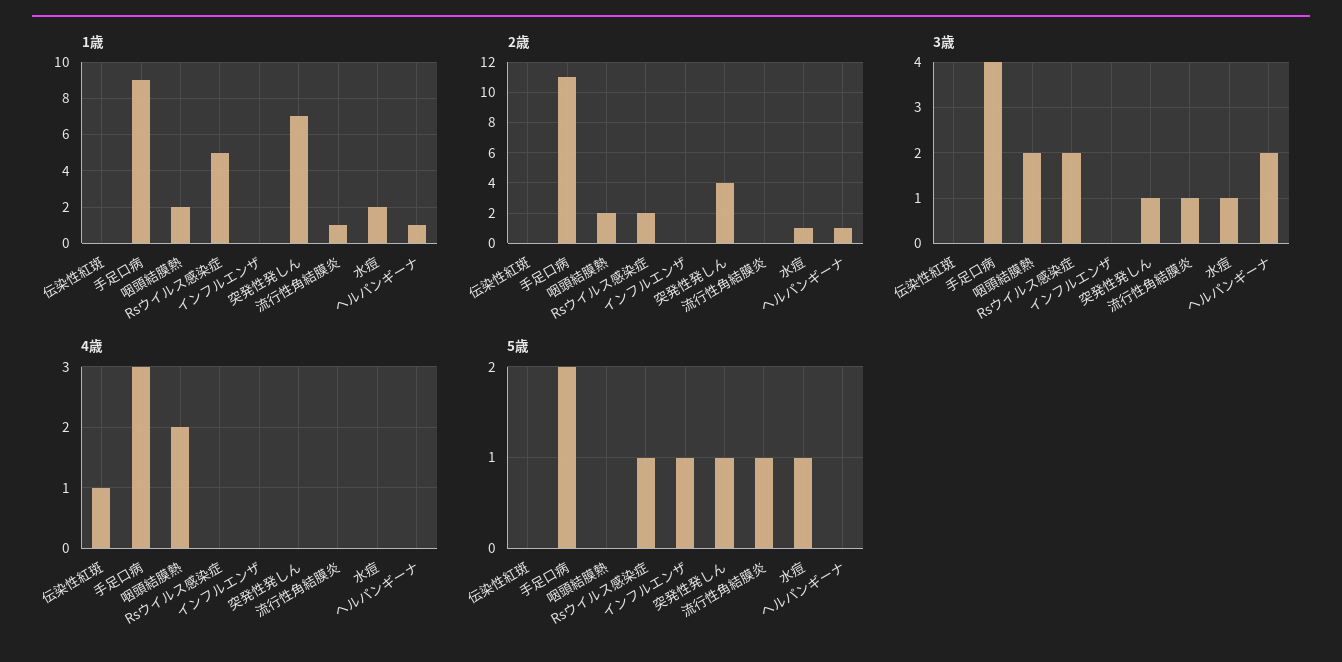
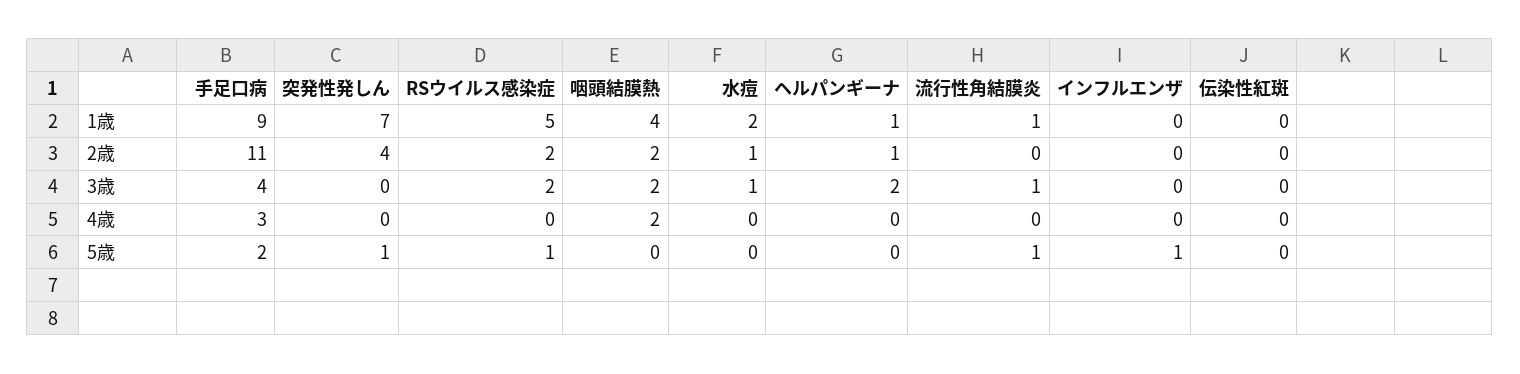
  {
    "1歳": {
      "伝染性紅斑": 0,
      "手足口病": 9,
-     "咽頭結膜熱": 2,
+     "咽頭結膜熱": 4,
      "Rsウイルス感染症": 5,
      "インフルエンザ": 0,
      "突発性発しん": 7,
      "流行性角結膜炎": 1,
      "水痘": 2,
      "ヘルパンギーナ": 1
    },
    "2歳": {
      "伝染性紅斑": 0,
      "手足口病": 11,
      "咽頭結膜熱": 2,
      "Rsウイルス感染症": 2,
      "インフルエンザ": 0,
      "突発性発しん": 4,
      "流行性角結膜炎": 0,
      "水痘": 1,
      "ヘルパンギーナ": 1
    },
    "3歳": {
      "伝染性紅斑": 0,
      "手足口病": 4,
      "咽頭結膜熱": 2,
      "Rsウイルス感染症": 2,
      "インフルエンザ": 0,
-     "突発性発しん": 1,
+     "突発性発しん": 0,
      "流行性角結膜炎": 1,
      "水痘": 1,
      "ヘルパンギーナ": 2
    },
    "4歳": {
-     "伝染性紅斑": 1,
+     "伝染性紅斑": 0,
      "手足口病": 3,
      "咽頭結膜熱": 2,
      "Rsウイルス感染症": 0,
      "インフルエンザ": 0,
      "突発性発しん": 0,
      "流行性角結膜炎": 0,
      "水痘": 0,
      "ヘルパンギーナ": 0
    },
    "5歳": {
      "伝染性紅斑": 0,
      "手足口病": 2,
      "咽頭結膜熱": 0,
      "Rsウイルス感染症": 1,
      "インフルエンザ": 1,
      "突発性発しん": 1,
      "流行性角結膜炎": 1,
-     "水痘": 1,
+     "水痘": 0,
      "ヘルパンギーナ": 0
    }
  }

